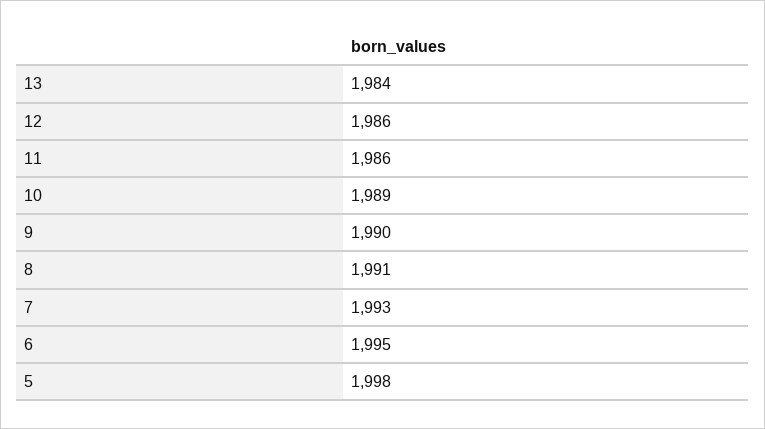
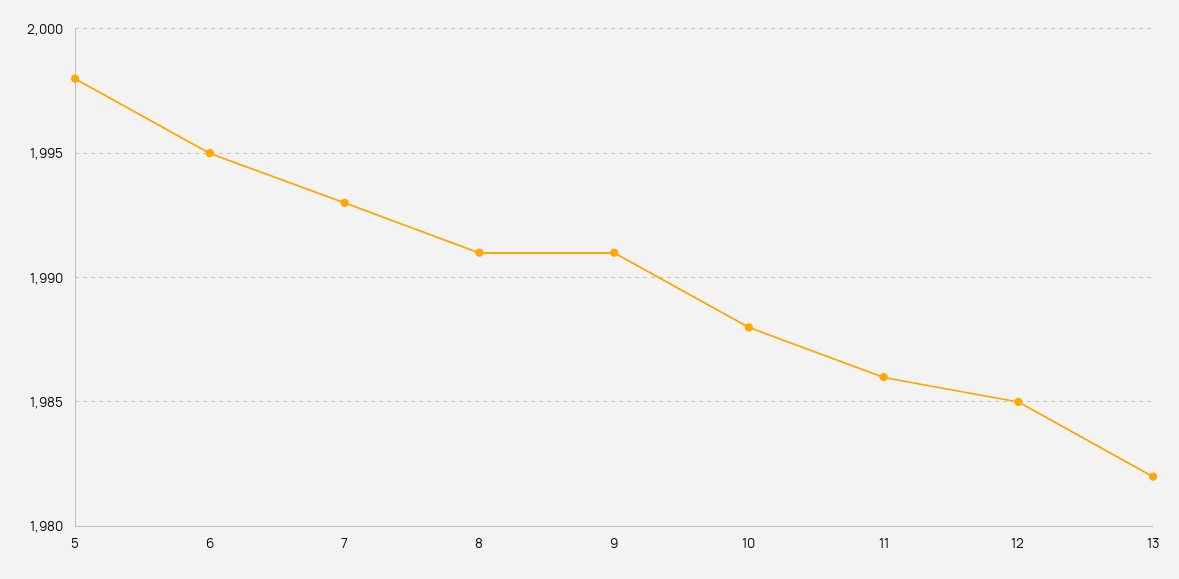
  {
-   "13": 1984,
+   "13": 1982,
-   "12": 1986,
+   "12": 1985,
    "11": 1986,
-   "10": 1989,
+   "10": 1988,
-   "9": 1990,
+   "9": 1991,
    "8": 1991,
    "7": 1993,
    "6": 1995,
    "5": 1998
  }

